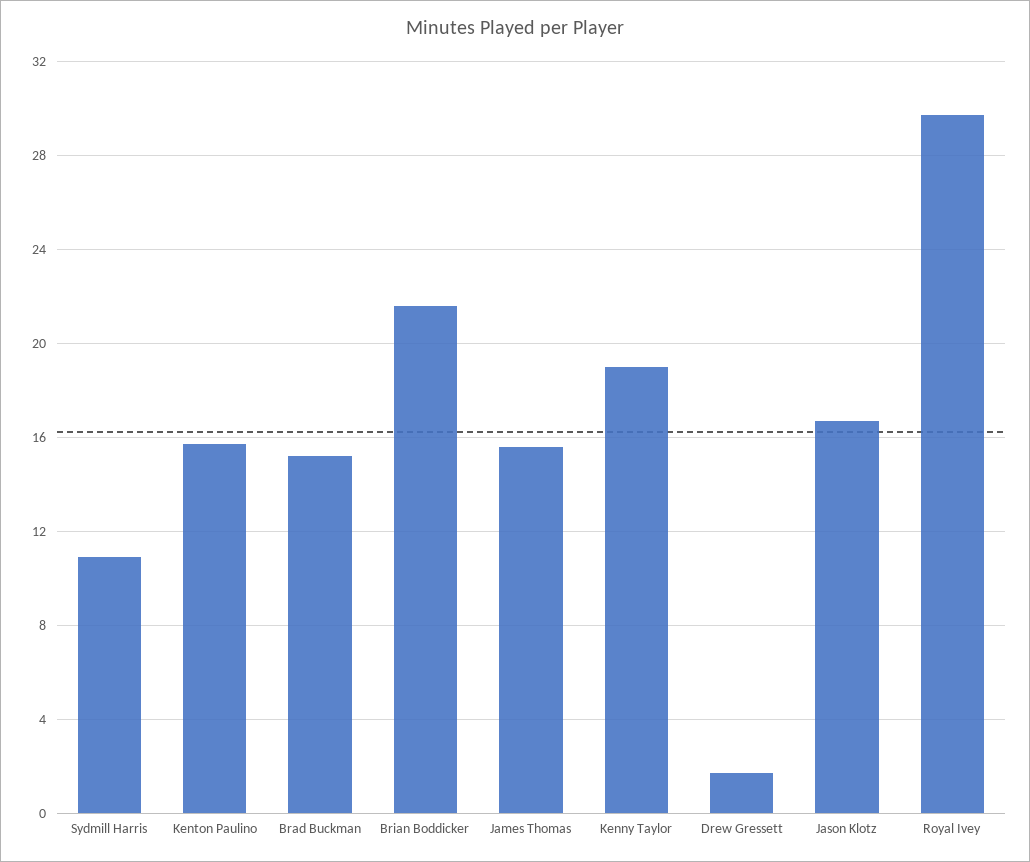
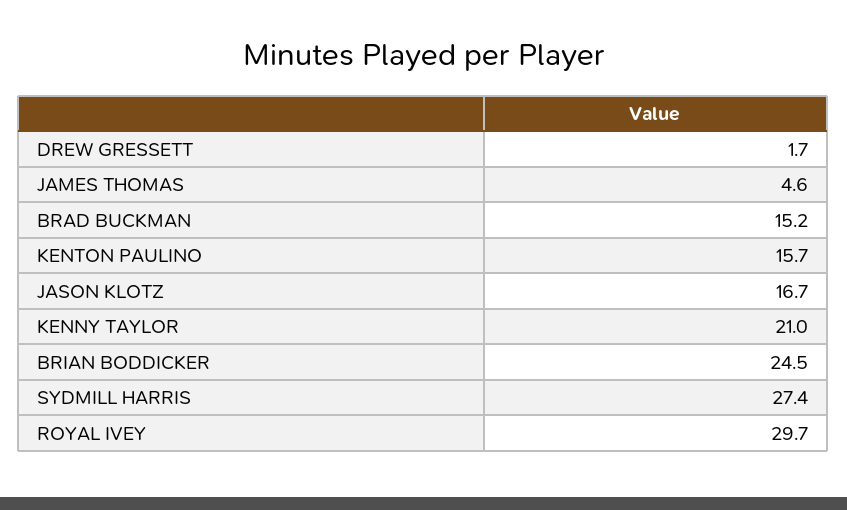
  {
-   "Sydmill Harris": 11,
+   "Sydmill Harris": 27.4,
    "Kenton Paulino": 15.7,
    "Brad Buckman": 15.2,
-   "Brian Boddicker": 21.5,
+   "Brian Boddicker": 24.5,
-   "James Thomas": 15.5,
+   "James Thomas": 4.6,
-   "Kenny Taylor": 19,
+   "Kenny Taylor": 21,
    "Drew Gressett": 1.7,
    "Jason Klotz": 16.7,
    "Royal Ivey": 29.7
  }

